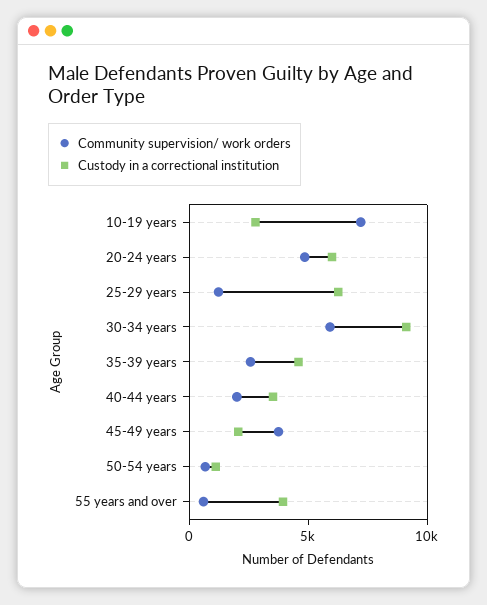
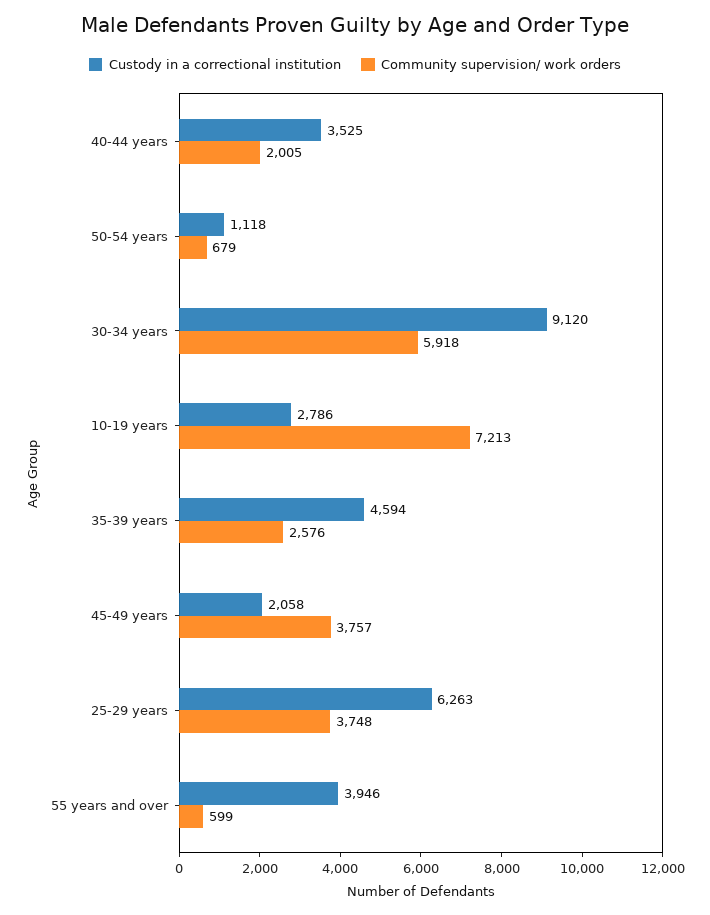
  {
    "Community supervision/ work orders": {
      "10-19 years": 7213,
-     "20-24 years": 5000,
-     "25-29 years": 1000,
+     "25-29 years": 3748,
      "30-34 years": 5918,
      "35-39 years": 2576,
      "40-44 years": 2005,
      "45-49 years": 3757,
      "50-54 years": 679,
      "55 years and over": 599
    },
    "Custody in a correctional institution": {
      "10-19 years": 2786,
-     "20-24 years": 6000,
      "25-29 years": 6263,
      "30-34 years": 9120,
      "35-39 years": 4594,
      "40-44 years": 3525,
      "45-49 years": 2058,
      "50-54 years": 1118,
      "55 years and over": 3946
    }
  }

